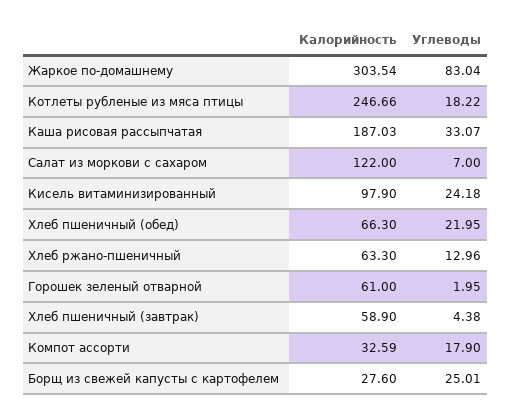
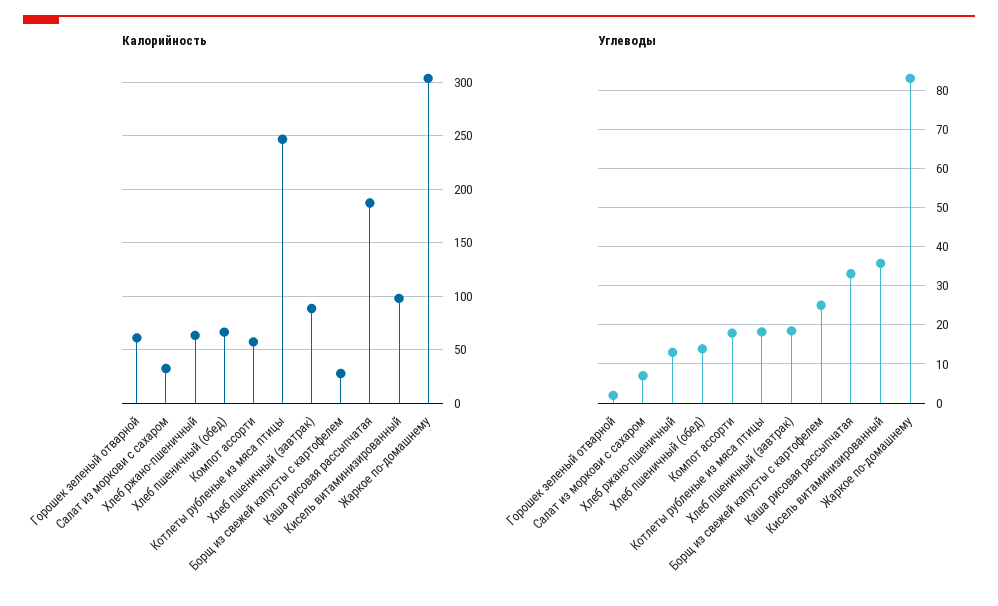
  {
    "Калорийность": {
      "Жаркое по-домашнему": 303.54,
      "Котлеты рубленые из мяса птицы": 246.66,
      "Каша рисовая рассыпчатая": 187.03,
-     "Салат из моркови с сахаром": 122,
+     "Салат из моркови с сахаром": 30,
      "Кисель витаминизированный": 97.9,
      "Хлеб пшеничный (обед)": 66.3,
      "Хлеб ржано-пшеничный": 63.3,
      "Горошек зеленый отварной": 61,
-     "Хлеб пшеничный (завтрак)": 58.9,
+     "Хлеб пшеничный (завтрак)": 90,
-     "Компот ассорти": 32.59,
+     "Компот ассорти": 60,
      "Борщ из свежей капусты с картофелем": 27.6
    },
    "Углеводы": {
      "Жаркое по-домашнему": 83.04,
      "Котлеты рубленые из мяса птицы": 18.22,
      "Каша рисовая рассыпчатая": 33.07,
      "Салат из моркови с сахаром": 7,
-     "Кисель витаминизированный": 24.18,
+     "Кисель витаминизированный": 36,
-     "Хлеб пшеничный (обед)": 21.95,
+     "Хлеб пшеничный (обед)": 14,
      "Хлеб ржано-пшеничный": 12.96,
      "Горошек зеленый отварной": 1.95,
-     "Хлеб пшеничный (завтрак)": 4.38,
+     "Хлеб пшеничный (завтрак)": 18,
      "Компот ассорти": 17.9,
      "Борщ из свежей капусты с картофелем": 25.01
    }
  }

